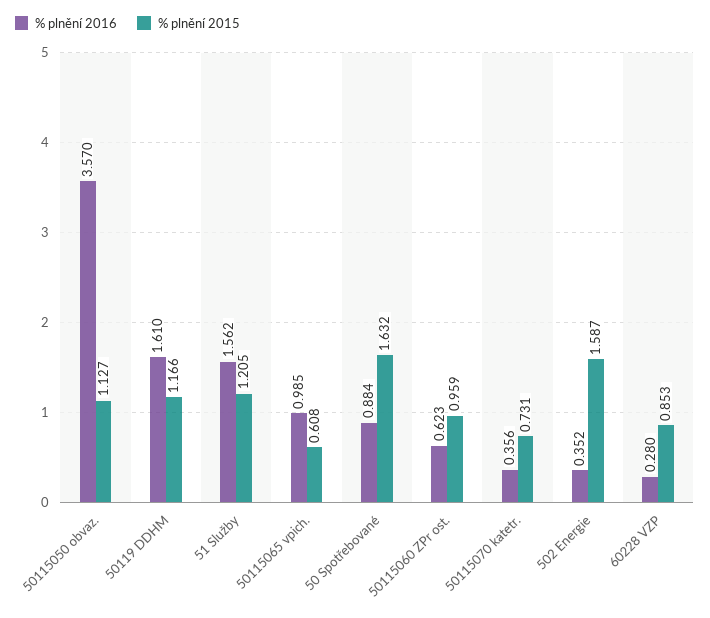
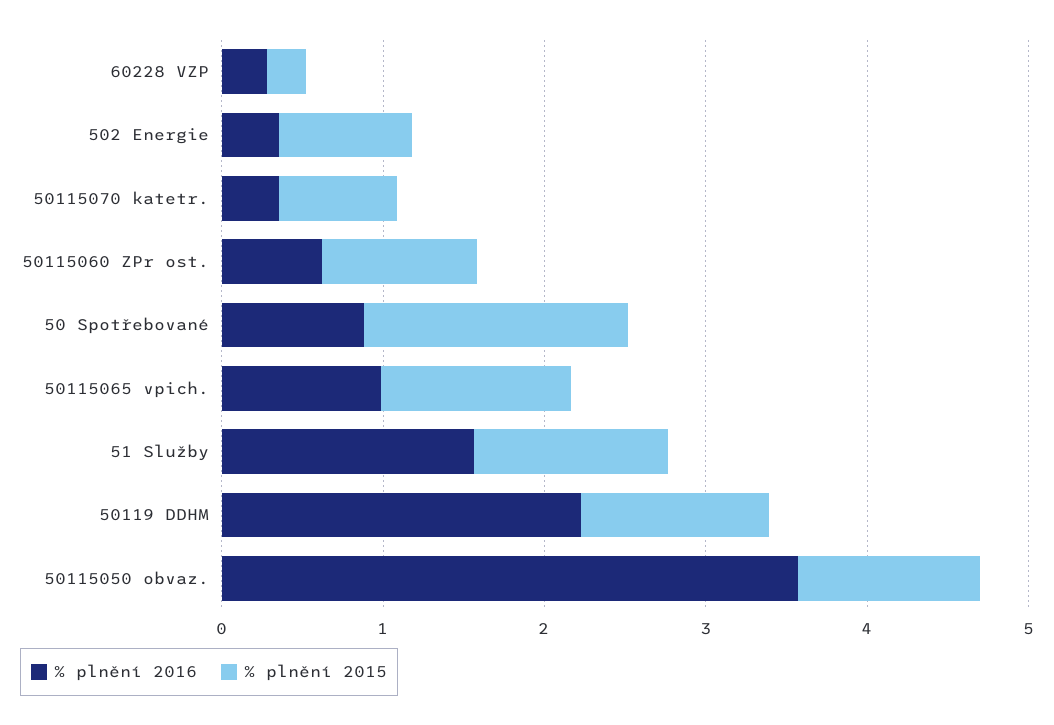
  {
    "% plnění 2016": {
      "50115050 obvaz.": 3.57,
-     "50119 DDHM": 1.61,
+     "50119 DDHM": 2.2,
      "51 Služby": 1.562,
      "50115065 vpich.": 0.985,
      "50 Spotřebované": 0.884,
      "50115060 ZPr ost.": 0.623,
      "50115070 katetr.": 0.356,
      "502 Energie": 0.352,
      "60228 VZP": 0.28
    },
    "% plnění 2015": {
      "50115050 obvaz.": 1.127,
      "50119 DDHM": 1.166,
      "51 Služby": 1.205,
-     "50115065 vpich.": 0.608,
+     "50115065 vpich.": 1.2,
      "50 Spotřebované": 1.632,
      "50115060 ZPr ost.": 0.959,
      "50115070 katetr.": 0.731,
-     "502 Energie": 1.587,
+     "502 Energie": 0.8,
-     "60228 VZP": 0.853
+     "60228 VZP": 0.2
    }
  }

